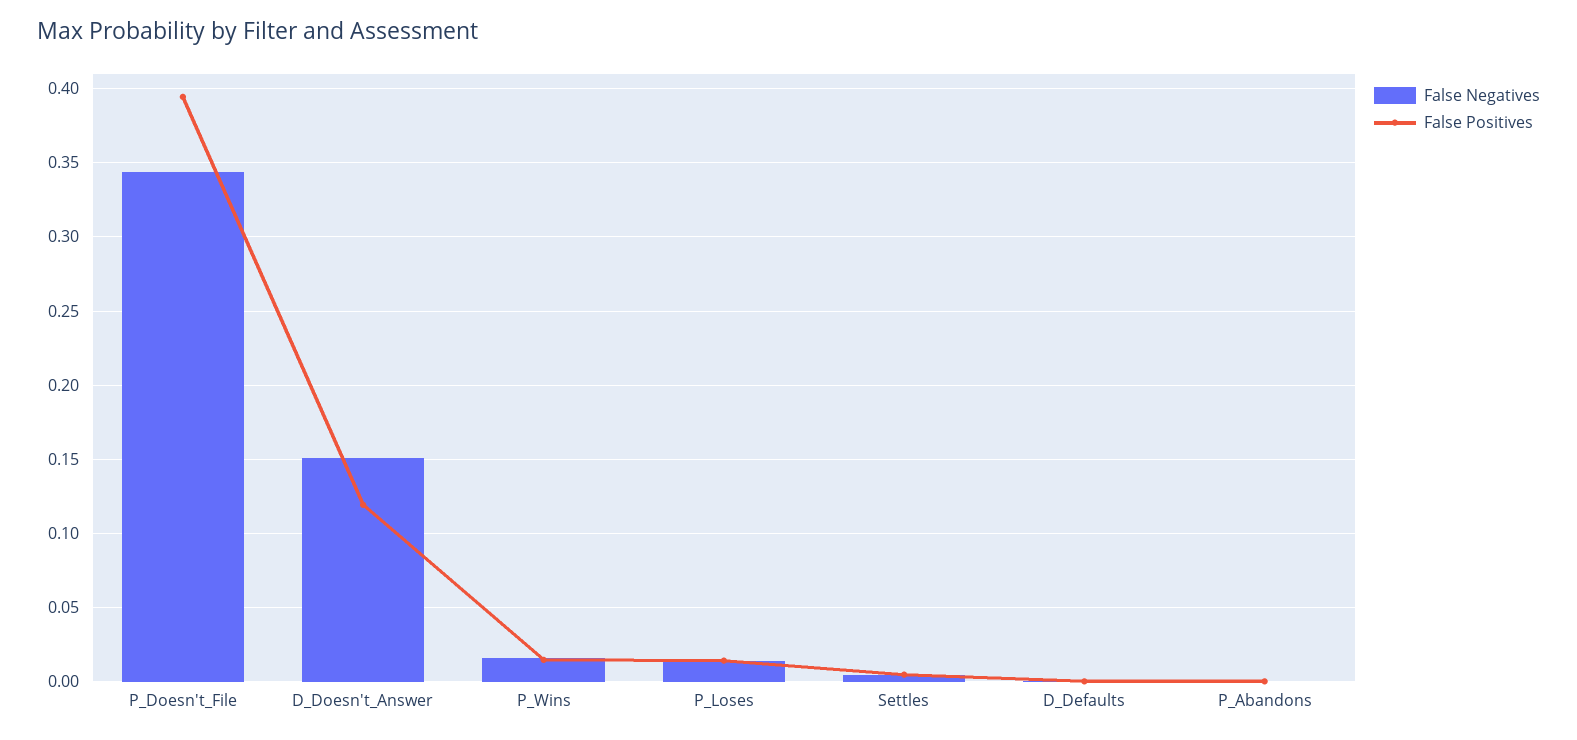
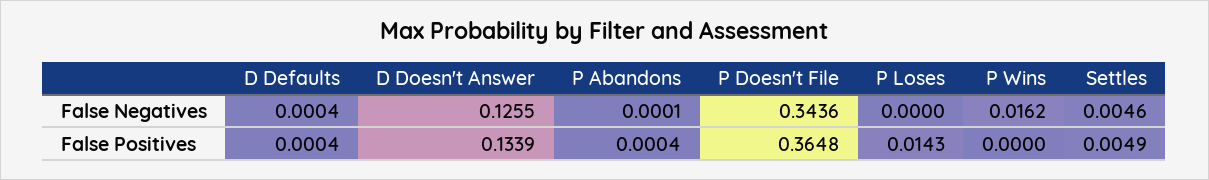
  {
    "False Negatives": {
      "P_Doesn't_File": 0.3436,
-     "D_Doesn't_Answer": 0.15,
+     "D_Doesn't_Answer": 0.1255,
      "P_Wins": 0.0162,
-     "P_Loses": 0.015,
+     "P_Loses": 0,
      "Settles": 0.0046,
      "D_Defaults": 0.0004,
      "P_Abandons": 0.0001
    },
    "False Positives": {
-     "P_Doesn't_File": 0.395,
+     "P_Doesn't_File": 0.3648,
-     "D_Doesn't_Answer": 0.12,
+     "D_Doesn't_Answer": 0.1339,
-     "P_Wins": 0.015,
+     "P_Wins": 0,
      "P_Loses": 0.0143,
      "Settles": 0.0049,
      "D_Defaults": 0.0004,
      "P_Abandons": 0.0004
    }
  }

